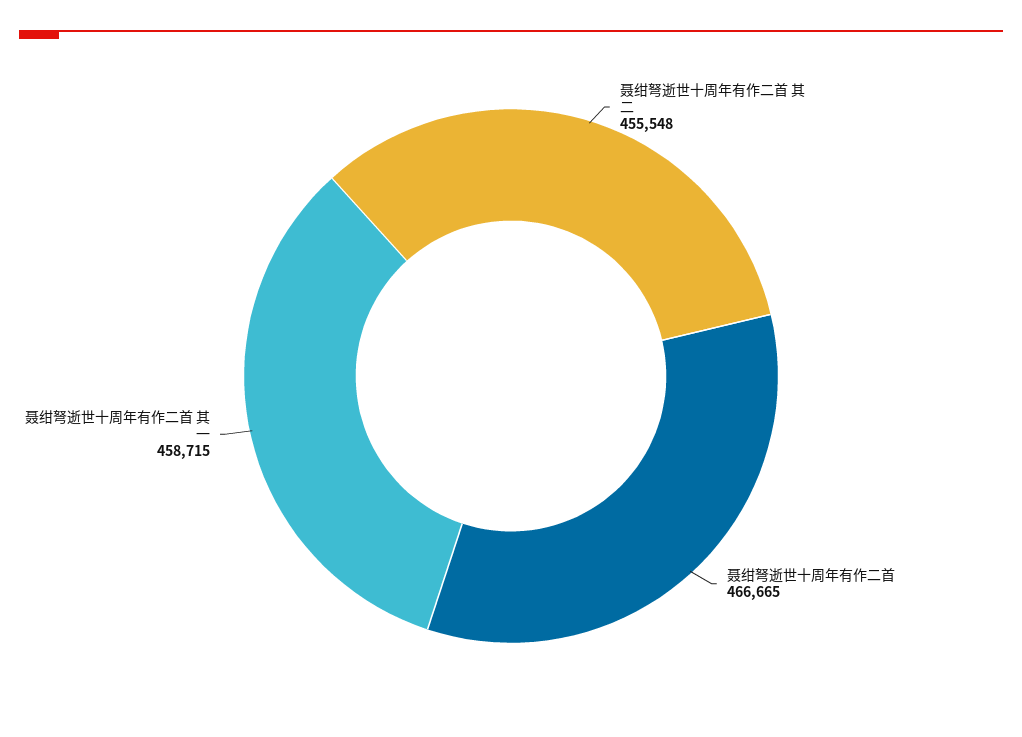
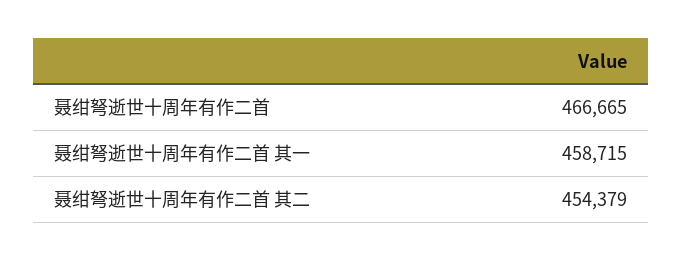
  {
-   "聂绀弩逝世十周年有作二首 其二": 455548,
+   "聂绀弩逝世十周年有作二首 其二": 454379,
    "聂绀弩逝世十周年有作二首": 466665,
    "聂绀弩逝世十周年有作二首 其一": 458715
  }

